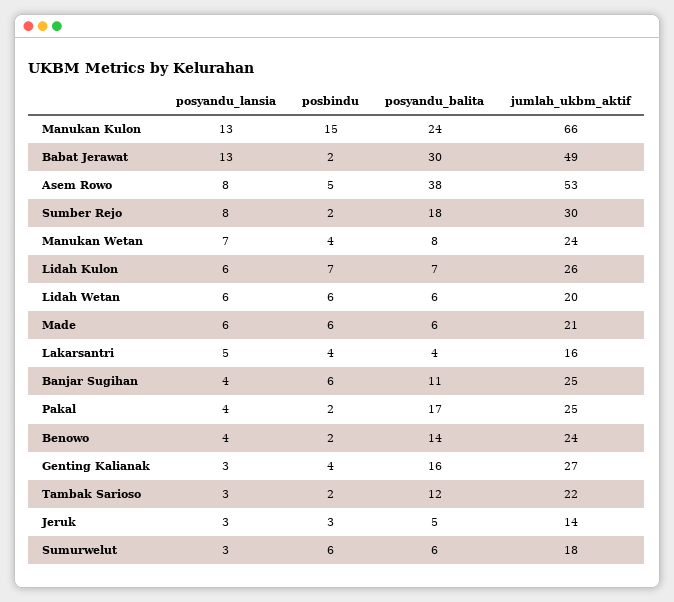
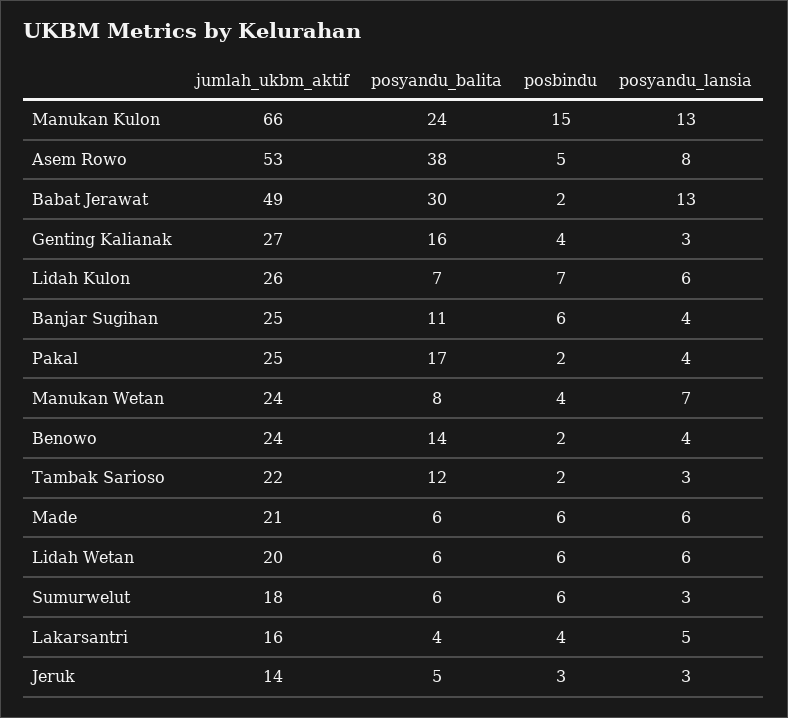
  {
    "posyandu_lansia": {
      "Manukan Kulon": 13,
      "Babat Jerawat": 13,
      "Asem Rowo": 8,
-     "Sumber Rejo": 8,
      "Manukan Wetan": 7,
      "Lidah Kulon": 6,
      "Lidah Wetan": 6,
      "Made": 6,
      "Lakarsantri": 5,
      "Banjar Sugihan": 4,
      "Pakal": 4,
      "Benowo": 4,
      "Genting Kalianak": 3,
      "Tambak Sarioso": 3,
      "Jeruk": 3,
      "Sumurwelut": 3
    },
    "posbindu": {
      "Manukan Kulon": 15,
      "Babat Jerawat": 2,
      "Asem Rowo": 5,
-     "Sumber Rejo": 2,
      "Manukan Wetan": 4,
      "Lidah Kulon": 7,
      "Lidah Wetan": 6,
      "Made": 6,
      "Lakarsantri": 4,
      "Banjar Sugihan": 6,
      "Pakal": 2,
      "Benowo": 2,
      "Genting Kalianak": 4,
      "Tambak Sarioso": 2,
      "Jeruk": 3,
      "Sumurwelut": 6
    },
    "posyandu_balita": {
      "Manukan Kulon": 24,
      "Babat Jerawat": 30,
      "Asem Rowo": 38,
-     "Sumber Rejo": 18,
      "Manukan Wetan": 8,
      "Lidah Kulon": 7,
      "Lidah Wetan": 6,
      "Made": 6,
      "Lakarsantri": 4,
      "Banjar Sugihan": 11,
      "Pakal": 17,
      "Benowo": 14,
      "Genting Kalianak": 16,
      "Tambak Sarioso": 12,
      "Jeruk": 5,
      "Sumurwelut": 6
    },
    "jumlah_ukbm_aktif": {
      "Manukan Kulon": 66,
      "Babat Jerawat": 49,
      "Asem Rowo": 53,
-     "Sumber Rejo": 30,
      "Manukan Wetan": 24,
      "Lidah Kulon": 26,
      "Lidah Wetan": 20,
      "Made": 21,
      "Lakarsantri": 16,
      "Banjar Sugihan": 25,
      "Pakal": 25,
      "Benowo": 24,
      "Genting Kalianak": 27,
      "Tambak Sarioso": 22,
      "Jeruk": 14,
      "Sumurwelut": 18
    }
  }

